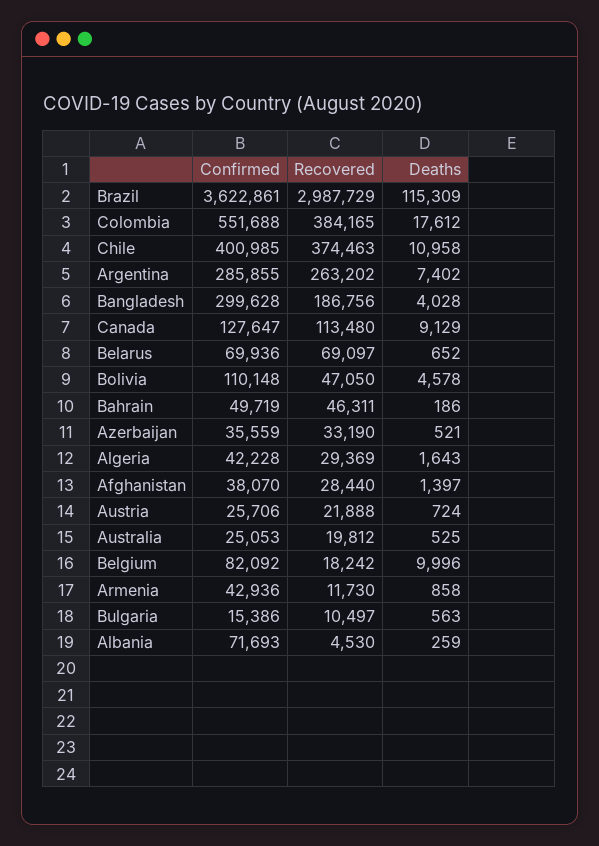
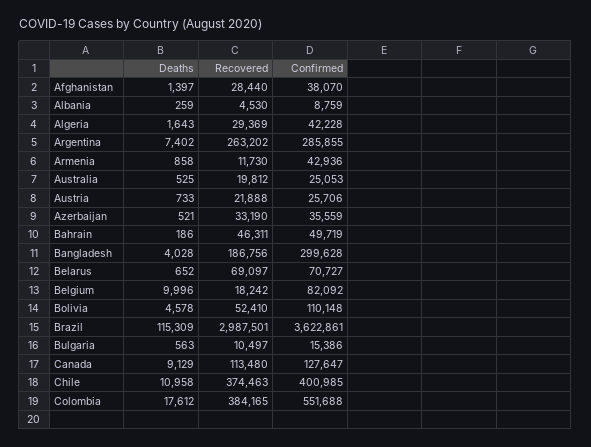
  {
    "Confirmed": {
      "Brazil": 3622861,
      "Colombia": 551688,
      "Chile": 400985,
      "Argentina": 285855,
      "Bangladesh": 299628,
      "Canada": 127647,
-     "Belarus": 69936,
+     "Belarus": 70727,
      "Bolivia": 110148,
      "Bahrain": 49719,
      "Azerbaijan": 35559,
      "Algeria": 42228,
      "Afghanistan": 38070,
      "Austria": 25706,
      "Australia": 25053,
      "Belgium": 82092,
      "Armenia": 42936,
      "Bulgaria": 15386,
-     "Albania": 71693
+     "Albania": 8759
    },
    "Recovered": {
-     "Brazil": 2987729,
+     "Brazil": 2987501,
      "Colombia": 384165,
      "Chile": 374463,
      "Argentina": 263202,
      "Bangladesh": 186756,
      "Canada": 113480,
      "Belarus": 69097,
-     "Bolivia": 47050,
+     "Bolivia": 52410,
      "Bahrain": 46311,
      "Azerbaijan": 33190,
      "Algeria": 29369,
      "Afghanistan": 28440,
      "Austria": 21888,
      "Australia": 19812,
      "Belgium": 18242,
      "Armenia": 11730,
      "Bulgaria": 10497,
      "Albania": 4530
    },
    "Deaths": {
      "Brazil": 115309,
      "Colombia": 17612,
      "Chile": 10958,
      "Argentina": 7402,
      "Bangladesh": 4028,
      "Canada": 9129,
      "Belarus": 652,
      "Bolivia": 4578,
      "Bahrain": 186,
      "Azerbaijan": 521,
      "Algeria": 1643,
      "Afghanistan": 1397,
-     "Austria": 724,
+     "Austria": 733,
      "Australia": 525,
      "Belgium": 9996,
      "Armenia": 858,
      "Bulgaria": 563,
      "Albania": 259
    }
  }

